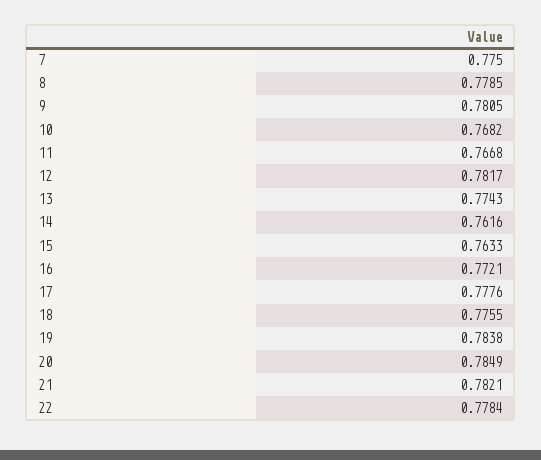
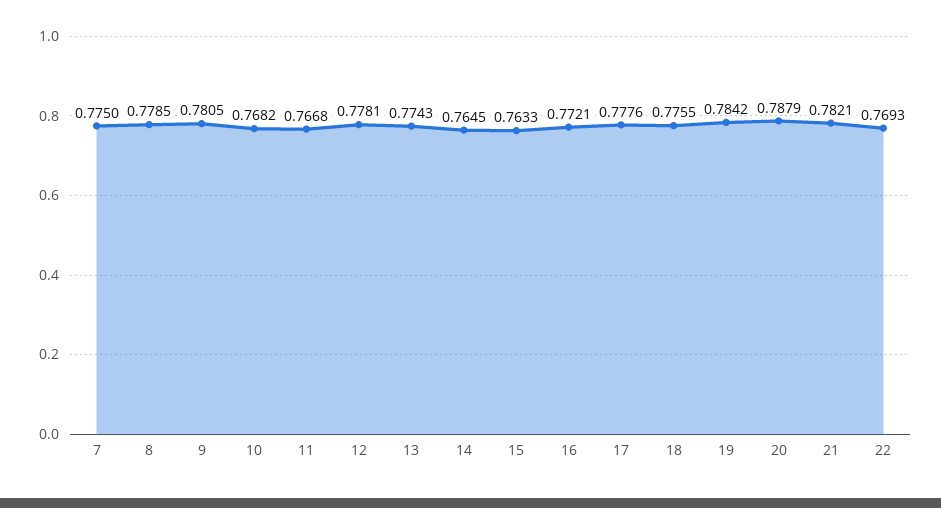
  {
    "7": 0.775,
    "8": 0.7785,
    "9": 0.7805,
    "10": 0.7682,
    "11": 0.7668,
-   "12": 0.7817,
+   "12": 0.7781,
    "13": 0.7743,
-   "14": 0.7616,
+   "14": 0.7645,
    "15": 0.7633,
    "16": 0.7721,
    "17": 0.7776,
    "18": 0.7755,
-   "19": 0.7838,
+   "19": 0.7842,
-   "20": 0.7849,
+   "20": 0.7879,
    "21": 0.7821,
-   "22": 0.7784
+   "22": 0.7693
  }

